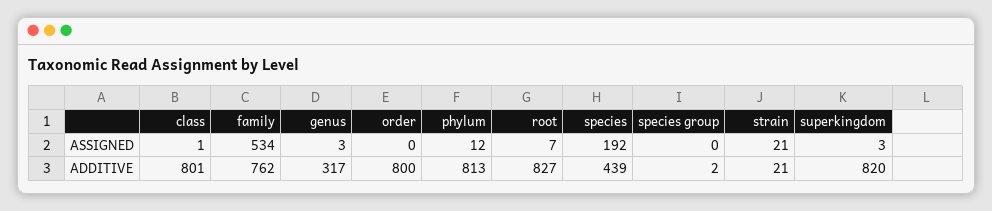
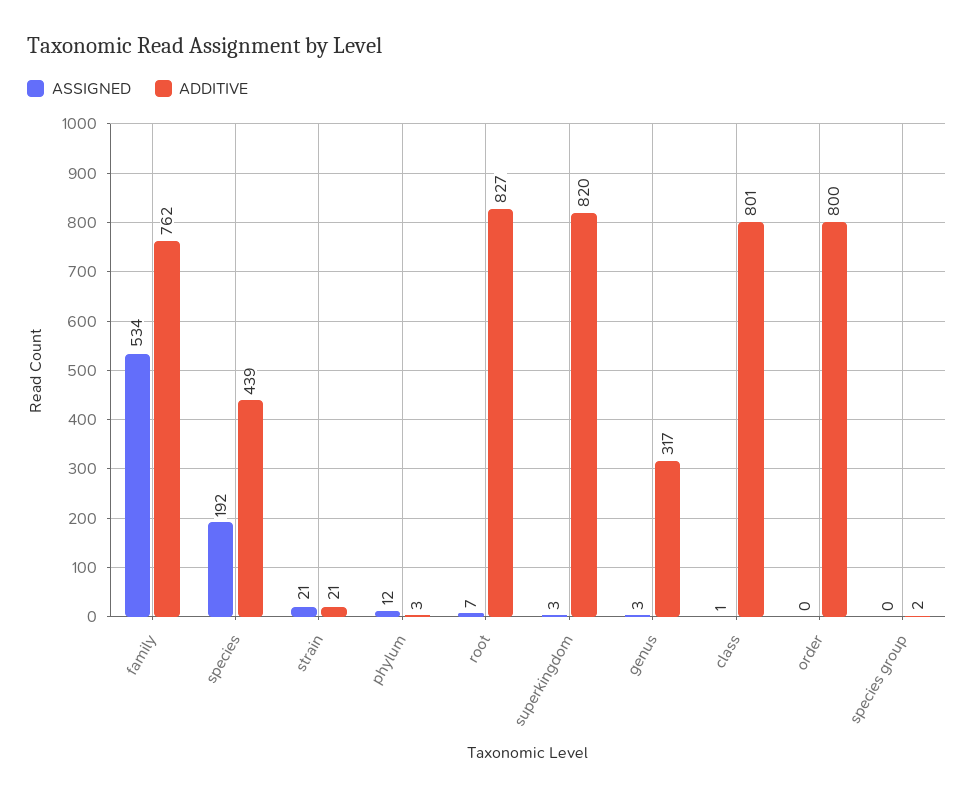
  {
    "ASSIGNED": {
      "class": 1,
      "family": 534,
      "genus": 3,
      "order": 0,
      "phylum": 12,
      "root": 7,
      "species": 192,
      "species group": 0,
      "strain": 21,
      "superkingdom": 3
    },
    "ADDITIVE": {
      "class": 801,
      "family": 762,
      "genus": 317,
      "order": 800,
-     "phylum": 813,
+     "phylum": 3,
      "root": 827,
      "species": 439,
      "species group": 2,
      "strain": 21,
      "superkingdom": 820
    }
  }

